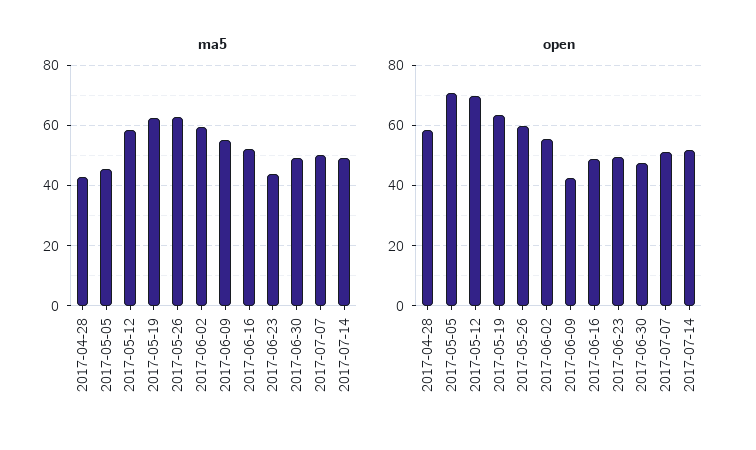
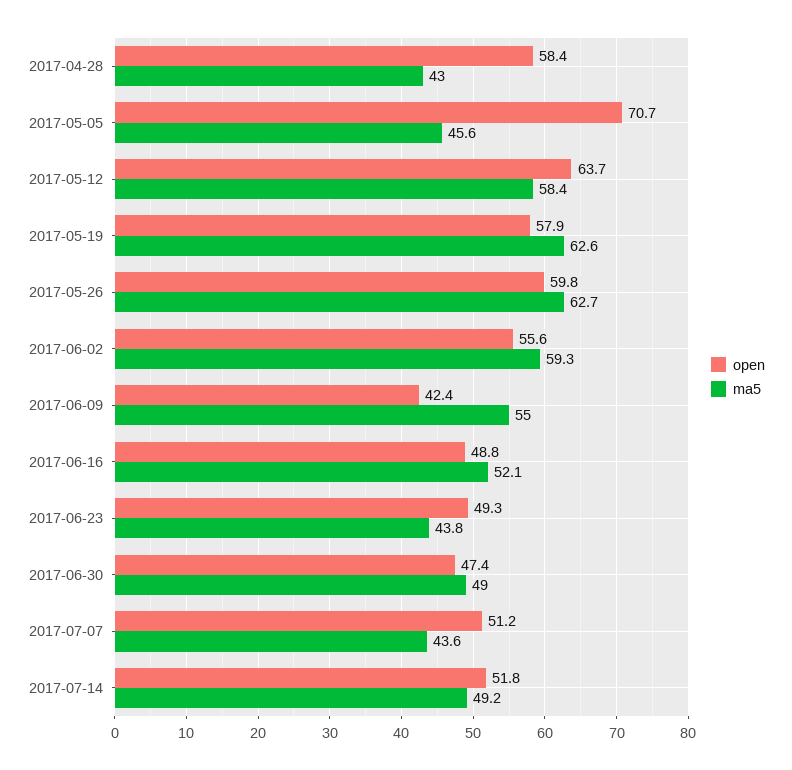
  {
    "ma5": {
      "2017-04-28": 43,
      "2017-05-05": 45.6,
      "2017-05-12": 58.4,
      "2017-05-19": 62.6,
      "2017-05-26": 62.7,
      "2017-06-02": 59.3,
      "2017-06-09": 55,
      "2017-06-16": 52.1,
      "2017-06-23": 43.8,
      "2017-06-30": 49,
-     "2017-07-07": 50,
+     "2017-07-07": 43.6,
      "2017-07-14": 49.2
    },
    "open": {
      "2017-04-28": 58.4,
      "2017-05-05": 70.7,
-     "2017-05-12": 70,
+     "2017-05-12": 63.7,
-     "2017-05-19": 64,
+     "2017-05-19": 57.9,
      "2017-05-26": 59.8,
      "2017-06-02": 55.6,
      "2017-06-09": 42.4,
      "2017-06-16": 48.8,
      "2017-06-23": 49.3,
      "2017-06-30": 47.4,
      "2017-07-07": 51.2,
      "2017-07-14": 51.8
    }
  }

